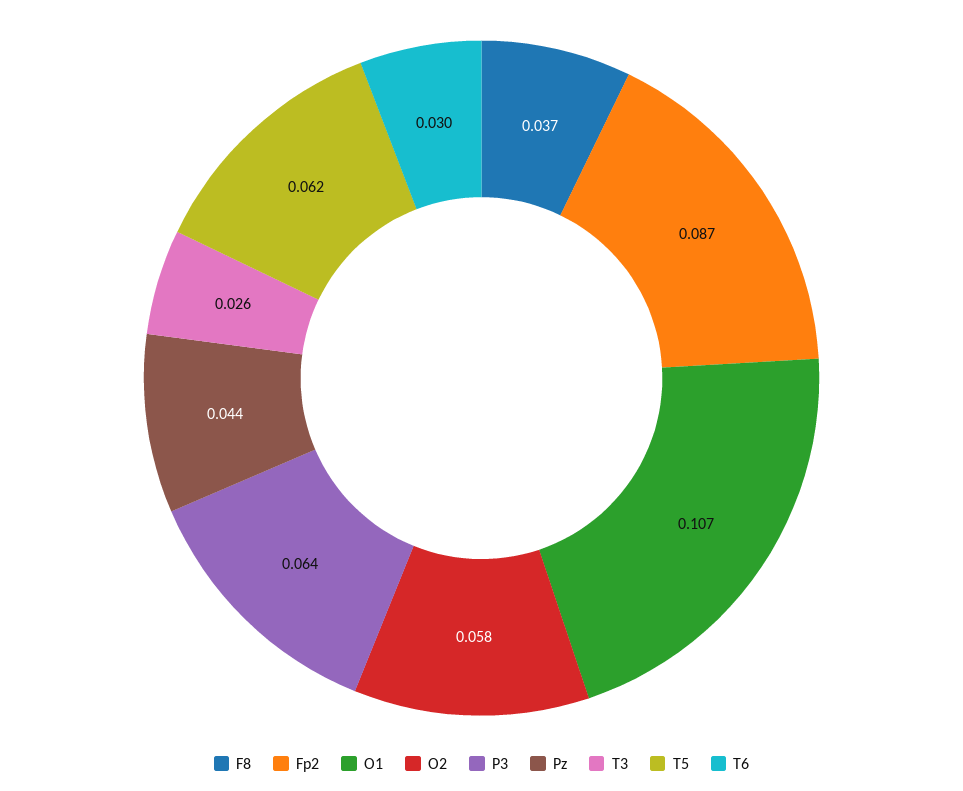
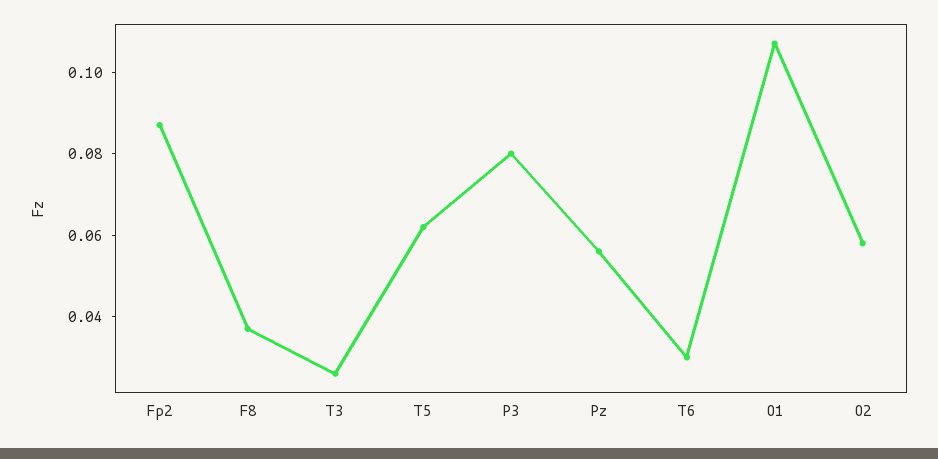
  {
    "F8": 0.037,
    "Fp2": 0.087,
    "O1": 0.107,
    "O2": 0.058,
-   "P3": 0.064,
+   "P3": 0.08,
-   "Pz": 0.044,
+   "Pz": 0.055,
    "T3": 0.026,
    "T5": 0.062,
    "T6": 0.03
  }

